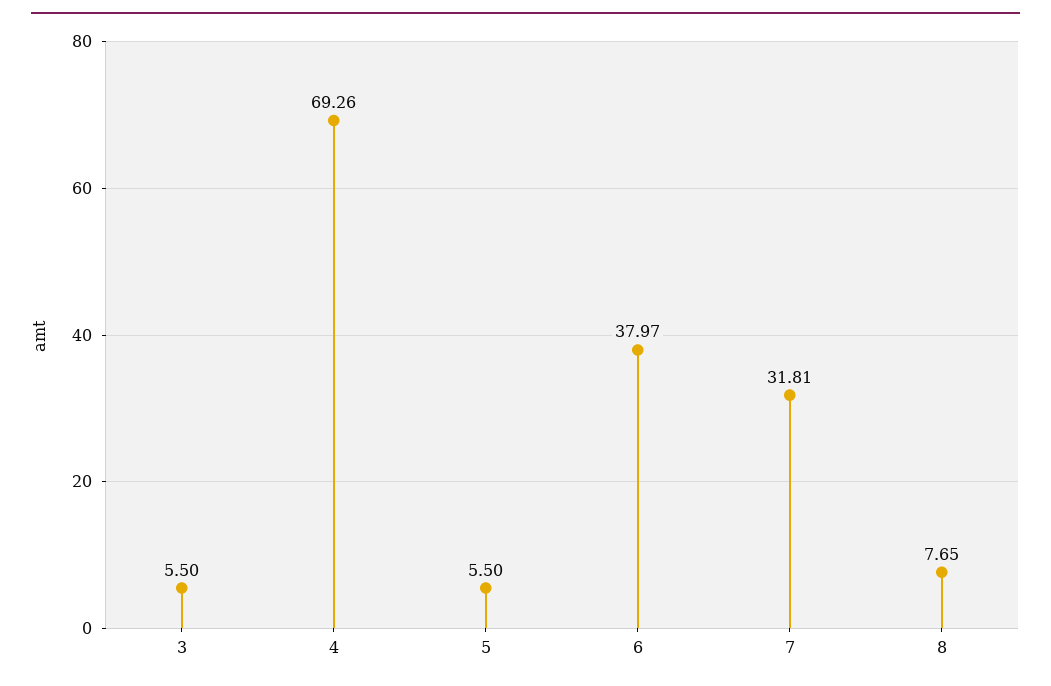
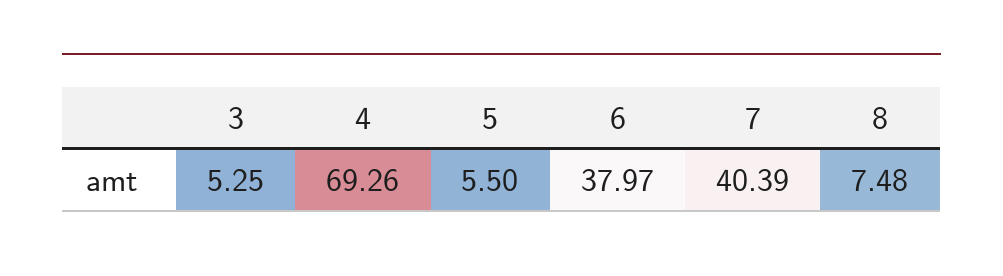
  {
-   "3": 5.5,
+   "3": 5.25,
    "4": 69.26,
    "5": 5.5,
    "6": 37.97,
-   "7": 31.81,
+   "7": 40.39,
-   "8": 7.65
+   "8": 7.48
  }

